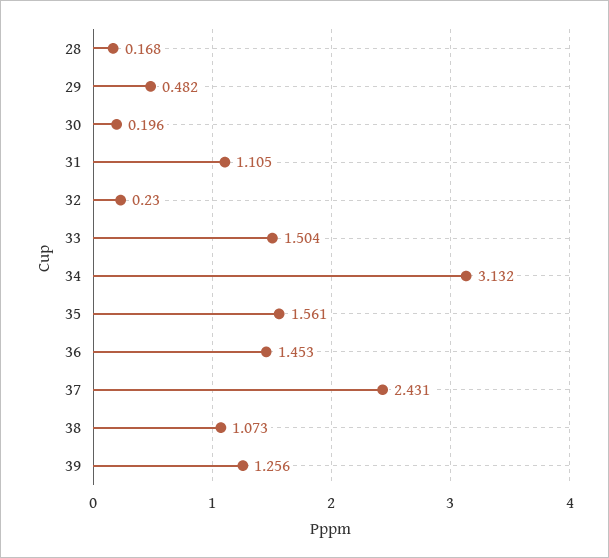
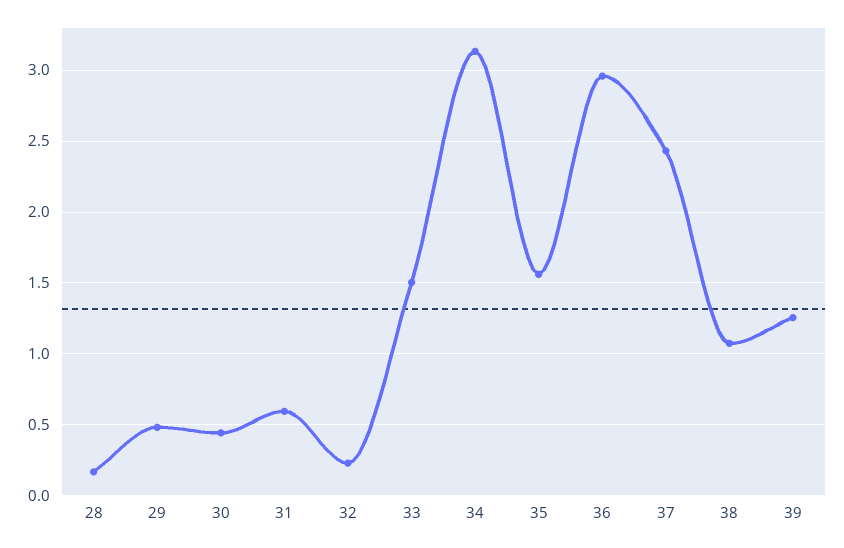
  {
    "28": 0.168,
    "29": 0.482,
-   "30": 0.196,
+   "30": 0.45,
-   "31": 1.105,
+   "31": 0.6,
    "32": 0.23,
    "33": 1.504,
    "34": 3.132,
    "35": 1.561,
-   "36": 1.453,
+   "36": 2.95,
    "37": 2.431,
    "38": 1.073,
    "39": 1.256
  }

